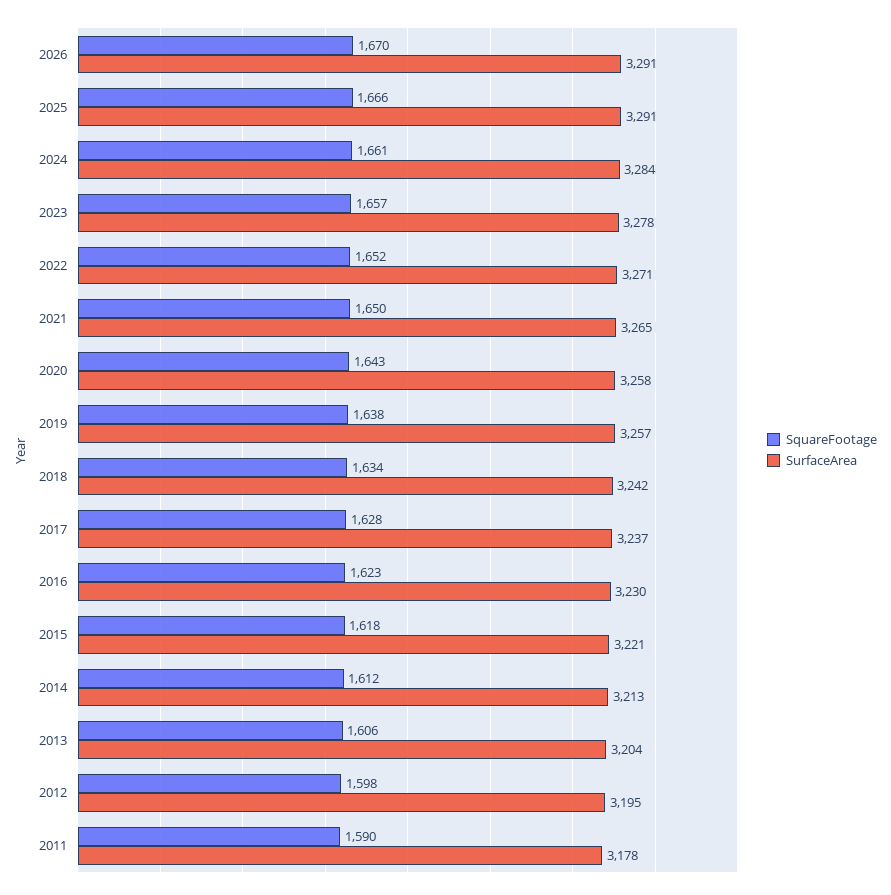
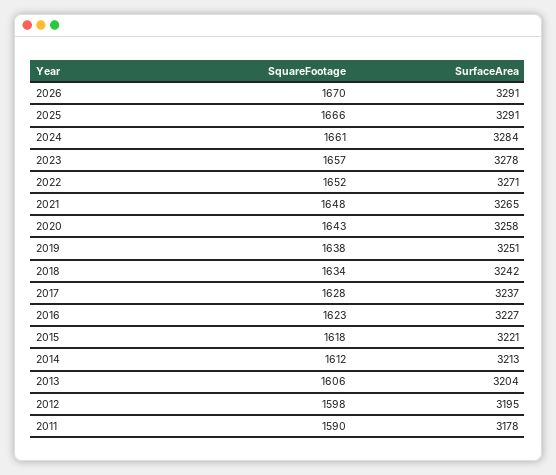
  {
    "SquareFootage": {
      "2026": 1670,
      "2025": 1666,
      "2024": 1661,
      "2023": 1657,
      "2022": 1652,
-     "2021": 1650,
+     "2021": 1648,
      "2020": 1643,
      "2019": 1638,
      "2018": 1634,
      "2017": 1628,
      "2016": 1623,
      "2015": 1618,
      "2014": 1612,
      "2013": 1606,
      "2012": 1598,
      "2011": 1590
    },
    "SurfaceArea": {
      "2026": 3291,
      "2025": 3291,
      "2024": 3284,
      "2023": 3278,
      "2022": 3271,
      "2021": 3265,
      "2020": 3258,
-     "2019": 3257,
+     "2019": 3251,
      "2018": 3242,
      "2017": 3237,
-     "2016": 3230,
+     "2016": 3227,
      "2015": 3221,
      "2014": 3213,
      "2013": 3204,
      "2012": 3195,
      "2011": 3178
    }
  }

